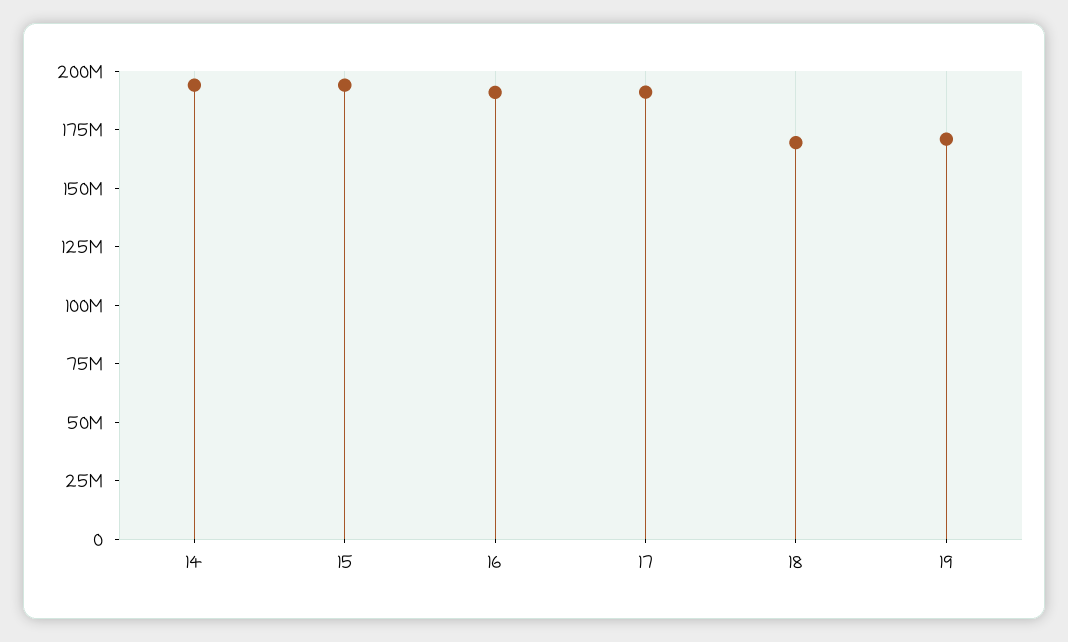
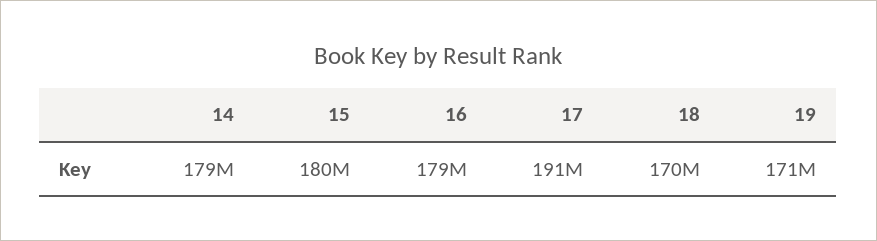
  {
-   "14": 195000000,
+   "14": 179000000,
-   "15": 195000000,
+   "15": 180000000,
-   "16": 190000000,
+   "16": 179000000,
    "17": 191000000,
    "18": 170000000,
    "19": 171000000
  }

